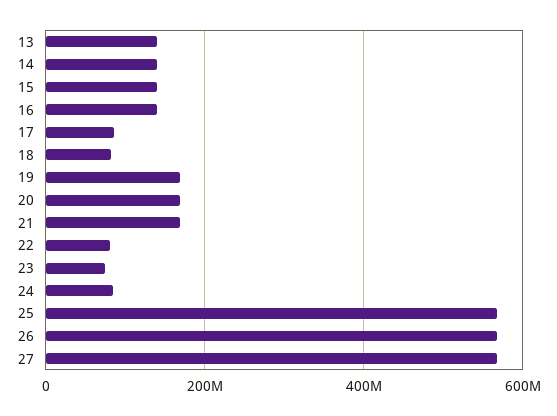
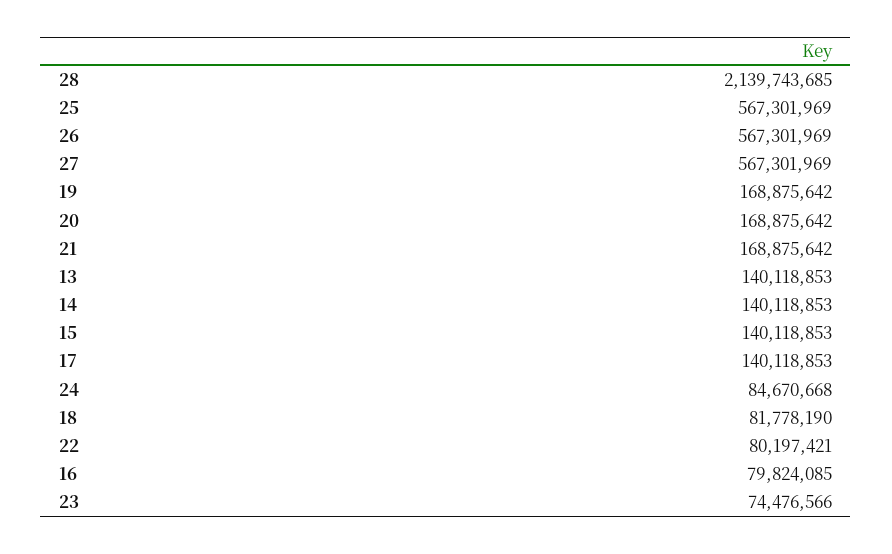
  {
    "13": 140118853,
    "14": 140118853,
    "15": 140118853,
-   "16": 140000000,
+   "16": 79824085,
-   "17": 80000000,
+   "17": 140118853,
    "18": 81778190,
    "19": 168875642,
    "20": 168875642,
    "21": 168875642,
    "22": 80197421,
    "23": 74476566,
    "24": 84670668,
    "25": 567301969,
    "26": 567301969,
-   "27": 567301969
+   "27": 567301969,
+   "28": 2139743685
  }

